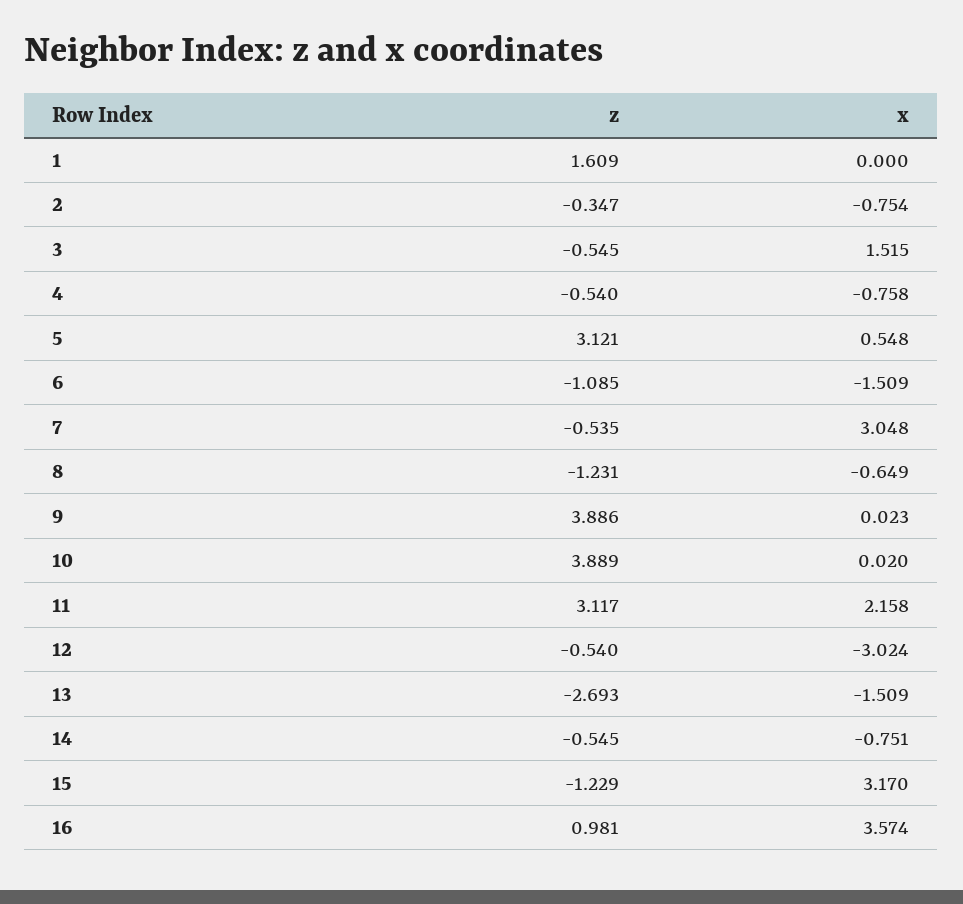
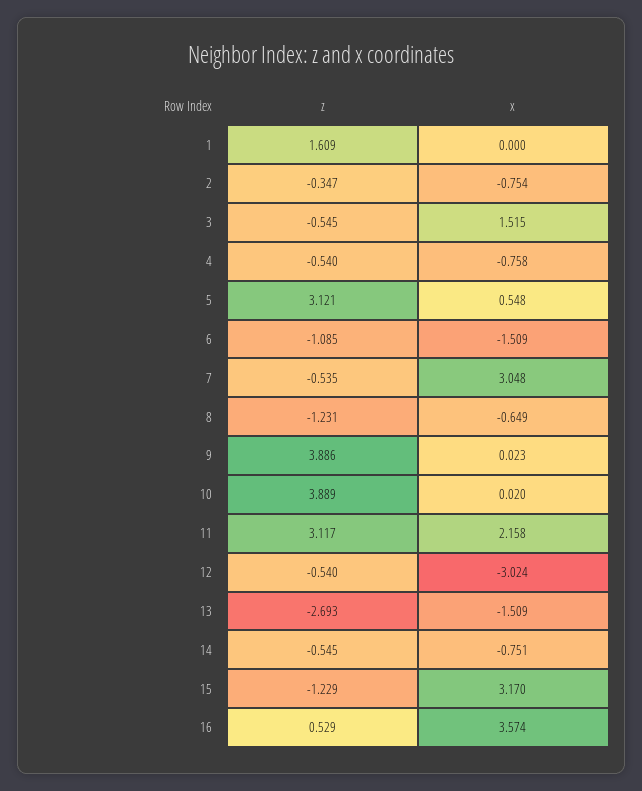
  {
    "z": {
      "1": 1.609,
      "2": -0.347,
      "3": -0.545,
      "4": -0.54,
      "5": 3.121,
      "6": -1.085,
      "7": -0.535,
      "8": -1.231,
      "9": 3.886,
      "10": 3.889,
      "11": 3.117,
      "12": -0.54,
      "13": -2.693,
      "14": -0.545,
      "15": -1.229,
-     "16": 0.981
+     "16": 0.529
    },
    "x": {
      "1": 0,
      "2": -0.754,
      "3": 1.515,
      "4": -0.758,
      "5": 0.548,
      "6": -1.509,
      "7": 3.048,
      "8": -0.649,
      "9": 0.023,
      "10": 0.02,
      "11": 2.158,
      "12": -3.024,
      "13": -1.509,
      "14": -0.751,
      "15": 3.17,
      "16": 3.574
    }
  }

